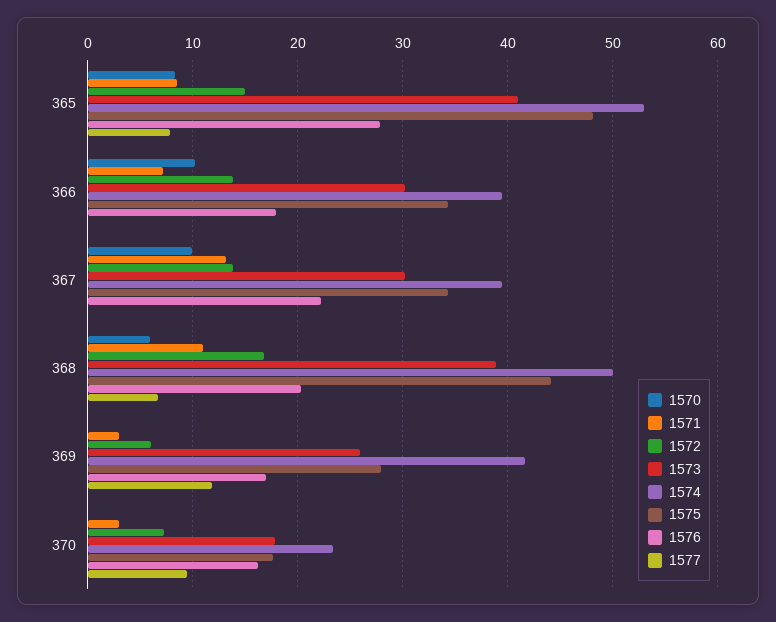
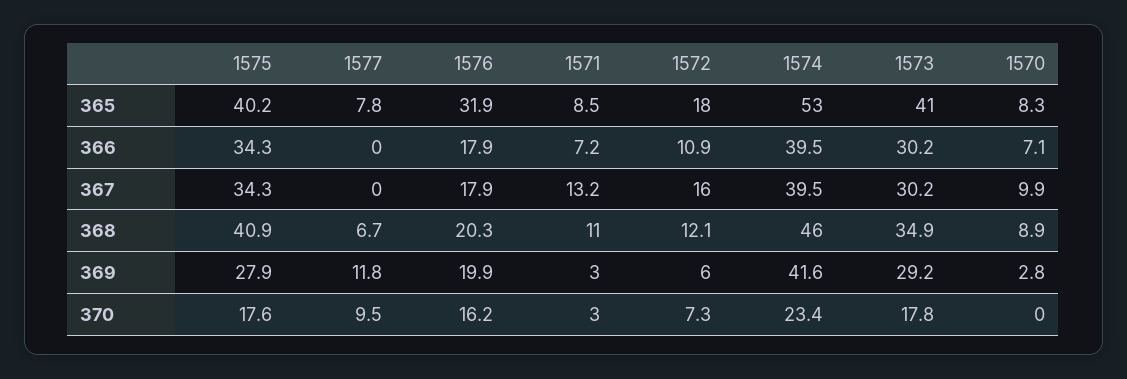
  {
    "1570": {
      "365": 8.3,
-     "366": 10,
+     "366": 7.1,
      "367": 9.9,
-     "368": 6,
+     "368": 8.9,
-     "369": 0,
+     "369": 2.8,
      "370": 0
    },
    "1571": {
      "365": 8.5,
      "366": 7.2,
      "367": 13.2,
      "368": 11,
      "369": 3,
      "370": 3
    },
    "1572": {
-     "365": 15,
+     "365": 18,
-     "366": 14,
+     "366": 10.9,
-     "367": 14,
+     "367": 16,
-     "368": 17,
+     "368": 12.1,
      "369": 6,
      "370": 7.3
    },
    "1573": {
      "365": 41,
      "366": 30.2,
      "367": 30.2,
-     "368": 39,
+     "368": 34.9,
-     "369": 26,
+     "369": 29.2,
      "370": 17.8
    },
    "1574": {
      "365": 53,
      "366": 39.5,
      "367": 39.5,
-     "368": 50,
+     "368": 46,
      "369": 41.6,
      "370": 23.4
    },
    "1575": {
-     "365": 48,
+     "365": 40.2,
      "366": 34.3,
      "367": 34.3,
-     "368": 44,
+     "368": 40.9,
      "369": 27.9,
      "370": 17.6
    },
    "1576": {
-     "365": 28,
+     "365": 31.9,
      "366": 17.9,
-     "367": 22,
+     "367": 17.9,
      "368": 20.3,
-     "369": 17,
+     "369": 19.9,
      "370": 16.2
    },
    "1577": {
      "365": 7.8,
      "366": 0,
      "367": 0,
      "368": 6.7,
      "369": 11.8,
      "370": 9.5
    }
  }

